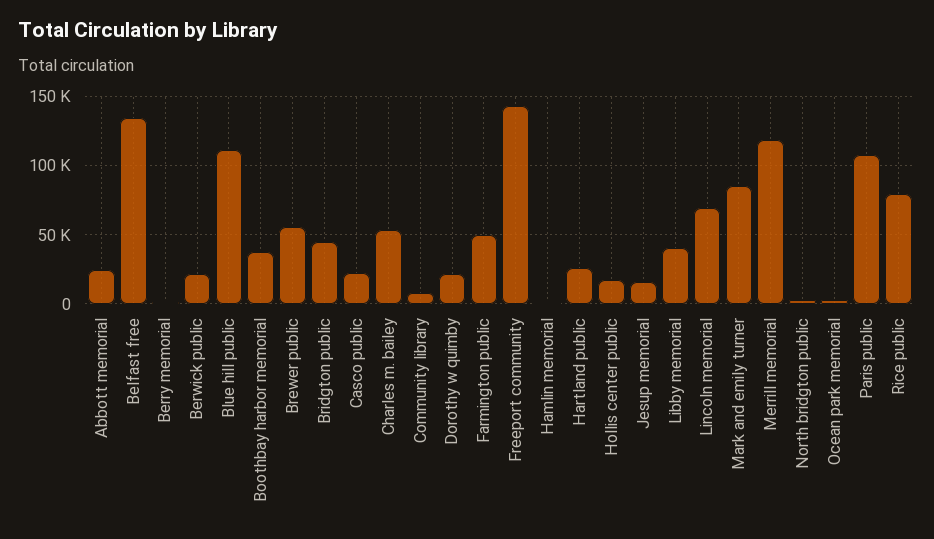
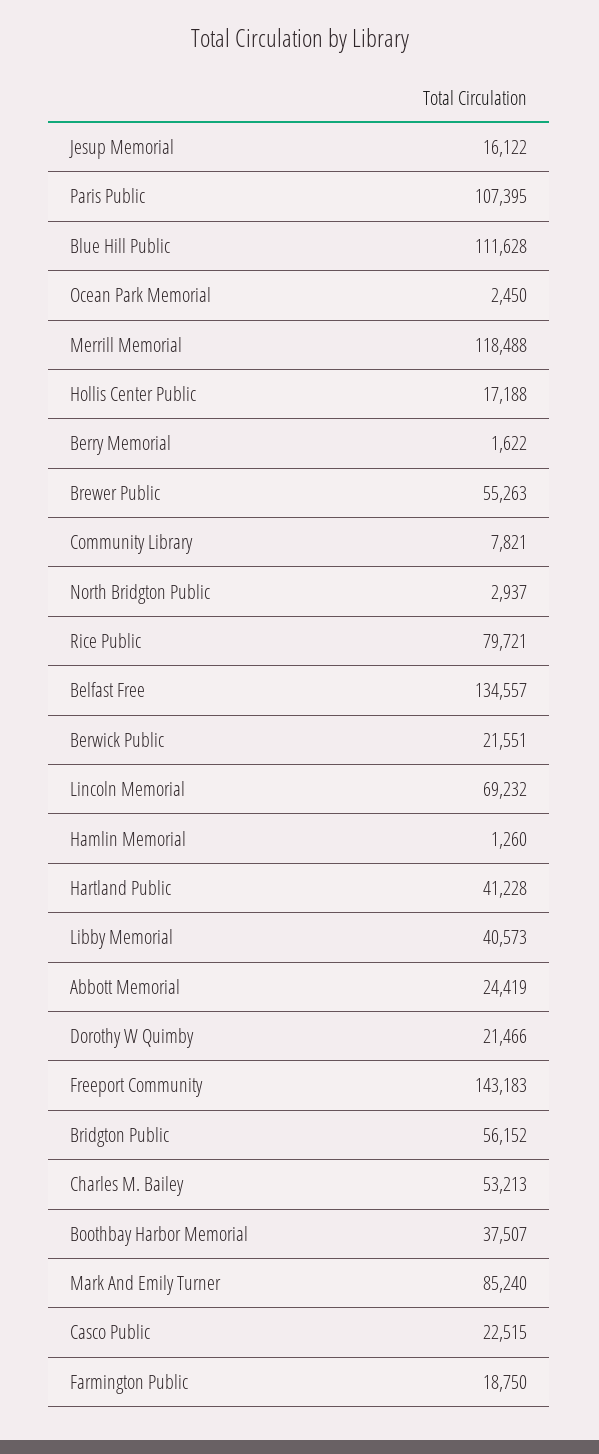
  {
    "Abbott memorial": 24419,
    "Belfast free": 134557,
    "Berry memorial": 1622,
    "Berwick public": 21551,
    "Blue hill public": 111628,
    "Boothbay harbor memorial": 37507,
    "Brewer public": 55263,
-   "Bridgton public": 45000,
+   "Bridgton public": 56152,
    "Casco public": 22515,
    "Charles m. bailey": 53213,
    "Community library": 7821,
    "Dorothy w quimby": 21466,
-   "Farmington public": 50000,
+   "Farmington public": 18750,
    "Freeport community": 143183,
    "Hamlin memorial": 1260,
-   "Hartland public": 25000,
+   "Hartland public": 41228,
    "Hollis center public": 17188,
    "Jesup memorial": 16122,
    "Libby memorial": 40573,
    "Lincoln memorial": 69232,
    "Mark and emily turner": 85240,
    "Merrill memorial": 118488,
    "North bridgton public": 2937,
    "Ocean park memorial": 2450,
    "Paris public": 107395,
    "Rice public": 79721
  }

